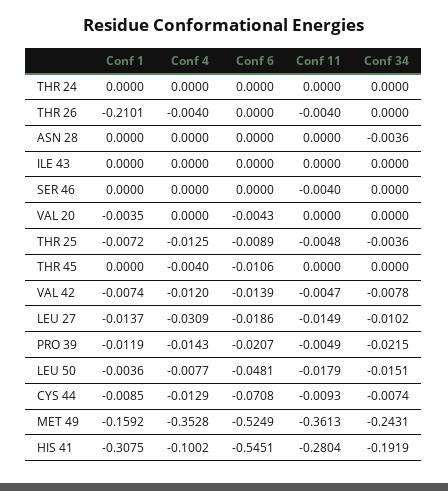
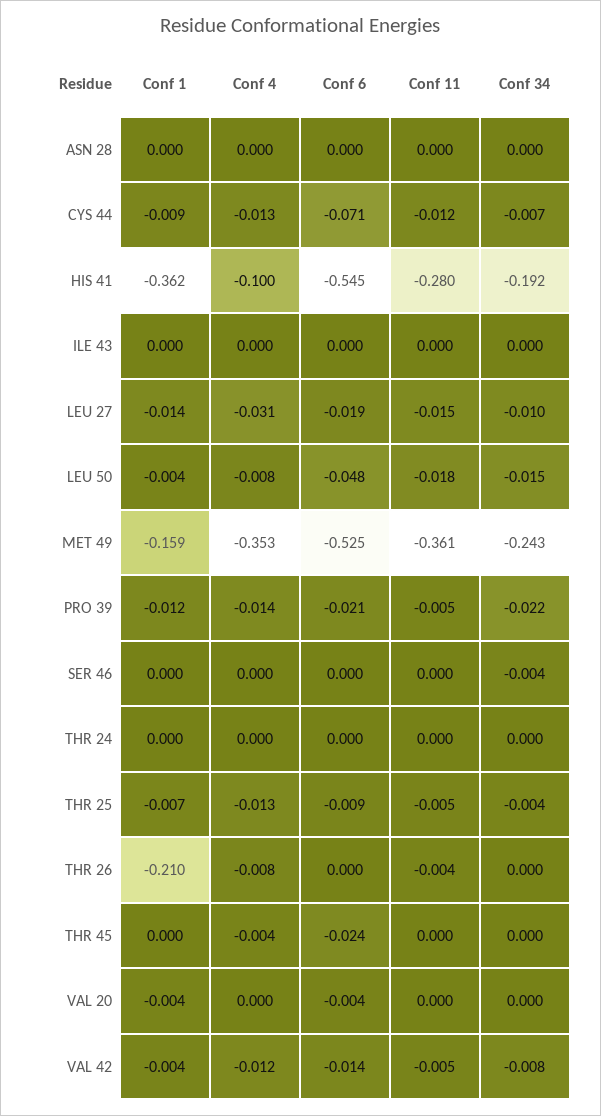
  {
    "Conf 1": {
      "THR 24": 0,
      "THR 26": -0.2101,
      "ASN 28": 0,
      "ILE 43": 0,
      "SER 46": 0,
      "VAL 20": -0.0035,
      "THR 25": -0.0072,
      "THR 45": 0,
-     "VAL 42": -0.0074,
+     "VAL 42": -0.004,
      "LEU 27": -0.0137,
      "PRO 39": -0.0119,
      "LEU 50": -0.0036,
      "CYS 44": -0.0085,
      "MET 49": -0.1592,
-     "HIS 41": -0.3075
+     "HIS 41": -0.362
    },
    "Conf 4": {
      "THR 24": 0,
-     "THR 26": -0.004,
+     "THR 26": -0.008,
      "ASN 28": 0,
      "ILE 43": 0,
      "SER 46": 0,
      "VAL 20": 0,
      "THR 25": -0.0125,
      "THR 45": -0.004,
      "VAL 42": -0.012,
      "LEU 27": -0.0309,
      "PRO 39": -0.0143,
      "LEU 50": -0.0077,
      "CYS 44": -0.0129,
      "MET 49": -0.3528,
      "HIS 41": -0.1002
    },
    "Conf 6": {
      "THR 24": 0,
      "THR 26": 0,
      "ASN 28": 0,
      "ILE 43": 0,
      "SER 46": 0,
      "VAL 20": -0.0043,
      "THR 25": -0.0089,
-     "THR 45": -0.0106,
+     "THR 45": -0.024,
      "VAL 42": -0.0139,
      "LEU 27": -0.0186,
      "PRO 39": -0.0207,
      "LEU 50": -0.0481,
      "CYS 44": -0.0708,
      "MET 49": -0.5249,
      "HIS 41": -0.5451
    },
    "Conf 11": {
      "THR 24": 0,
      "THR 26": -0.004,
      "ASN 28": 0,
      "ILE 43": 0,
-     "SER 46": -0.004,
+     "SER 46": 0,
      "VAL 20": 0,
      "THR 25": -0.0048,
      "THR 45": 0,
      "VAL 42": -0.0047,
      "LEU 27": -0.0149,
      "PRO 39": -0.0049,
      "LEU 50": -0.0179,
-     "CYS 44": -0.0093,
+     "CYS 44": -0.012,
      "MET 49": -0.3613,
      "HIS 41": -0.2804
    },
    "Conf 34": {
      "THR 24": 0,
      "THR 26": 0,
-     "ASN 28": -0.0036,
+     "ASN 28": 0,
      "ILE 43": 0,
-     "SER 46": 0,
+     "SER 46": -0.004,
      "VAL 20": 0,
      "THR 25": -0.0036,
      "THR 45": 0,
      "VAL 42": -0.0078,
      "LEU 27": -0.0102,
      "PRO 39": -0.0215,
      "LEU 50": -0.0151,
      "CYS 44": -0.0074,
      "MET 49": -0.2431,
      "HIS 41": -0.1919
    }
  }

